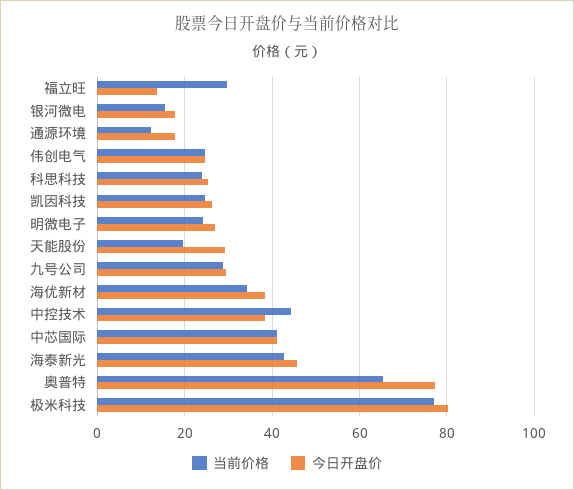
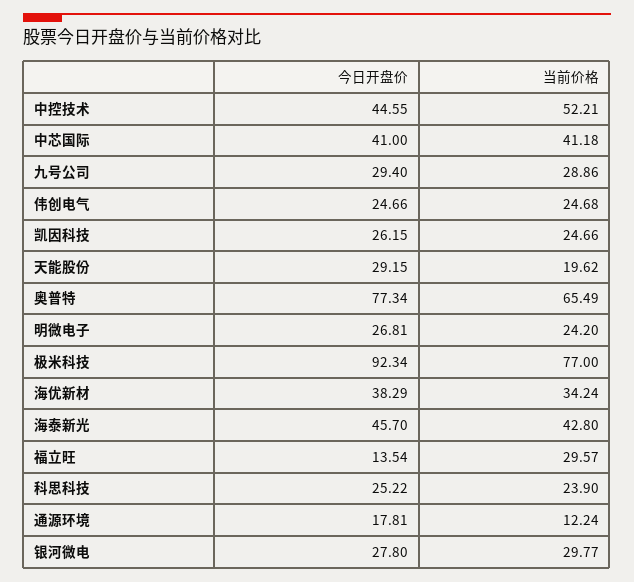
  {
    "当前价格": {
      "福立旺": 29.57,
-     "银河微电": 16,
+     "银河微电": 29.77,
      "通源环境": 12.24,
      "伟创电气": 24.68,
      "科思科技": 23.9,
      "凯因科技": 24.66,
      "明微电子": 24.2,
      "天能股份": 19.62,
      "九号公司": 28.86,
      "海优新材": 34.24,
-     "中控技术": 44,
+     "中控技术": 52.21,
      "中芯国际": 41.18,
      "海泰新光": 42.8,
      "奥普特": 65.49,
      "极米科技": 77
    },
    "今日开盘价": {
      "福立旺": 13.54,
-     "银河微电": 18,
+     "银河微电": 27.8,
      "通源环境": 17.81,
      "伟创电气": 24.66,
      "科思科技": 25.22,
      "凯因科技": 26.15,
      "明微电子": 26.81,
      "天能股份": 29.15,
      "九号公司": 29.4,
      "海优新材": 38.29,
-     "中控技术": 38,
+     "中控技术": 44.55,
      "中芯国际": 41,
      "海泰新光": 45.7,
      "奥普特": 77.34,
-     "极米科技": 80
+     "极米科技": 92.34
    }
  }

